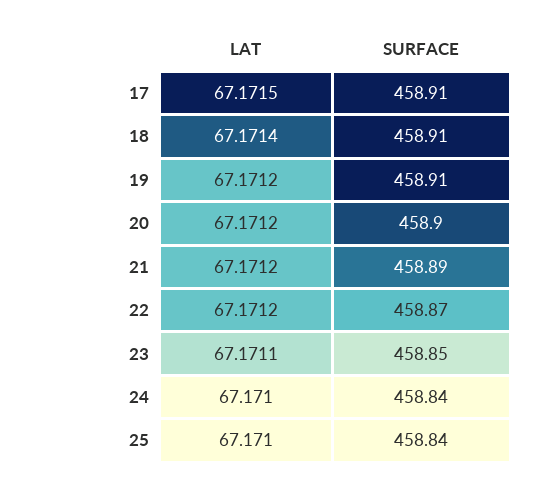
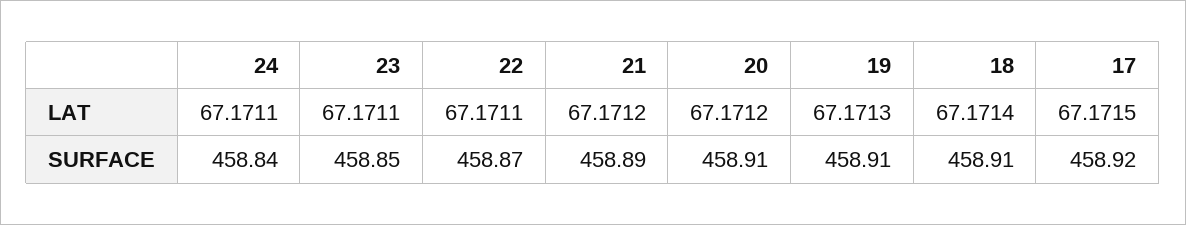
  {
    "LAT": {
      "17": 67.1715,
      "18": 67.1714,
-     "19": 67.1712,
+     "19": 67.1713,
      "20": 67.1712,
      "21": 67.1712,
-     "22": 67.1712,
+     "22": 67.1711,
      "23": 67.1711,
-     "24": 67.171,
+     "24": 67.1711
-     "25": 67.171
    },
    "SURFACE": {
-     "17": 458.91,
+     "17": 458.92,
      "18": 458.91,
      "19": 458.91,
-     "20": 458.9,
+     "20": 458.91,
      "21": 458.89,
      "22": 458.87,
      "23": 458.85,
-     "24": 458.84,
+     "24": 458.84
-     "25": 458.84
    }
  }

